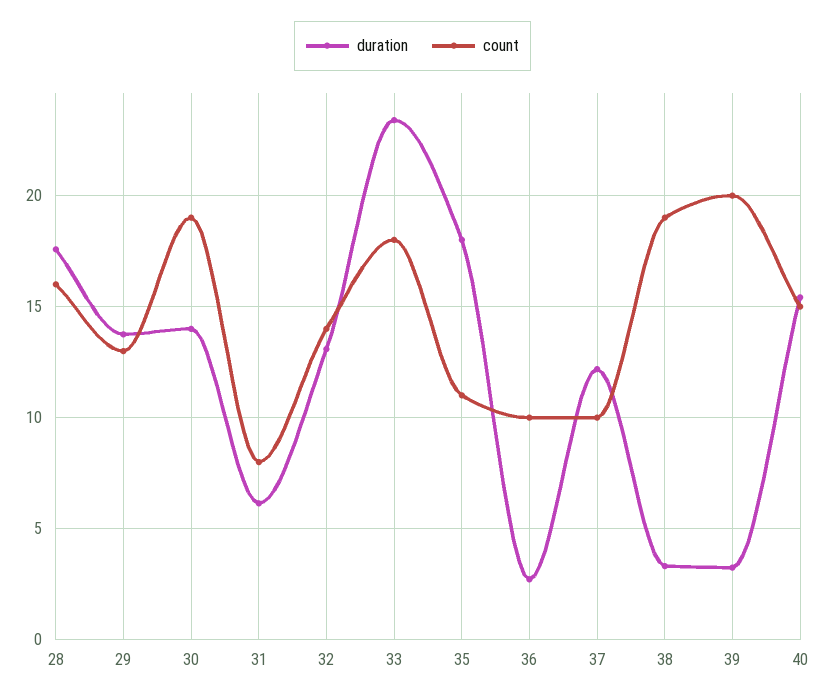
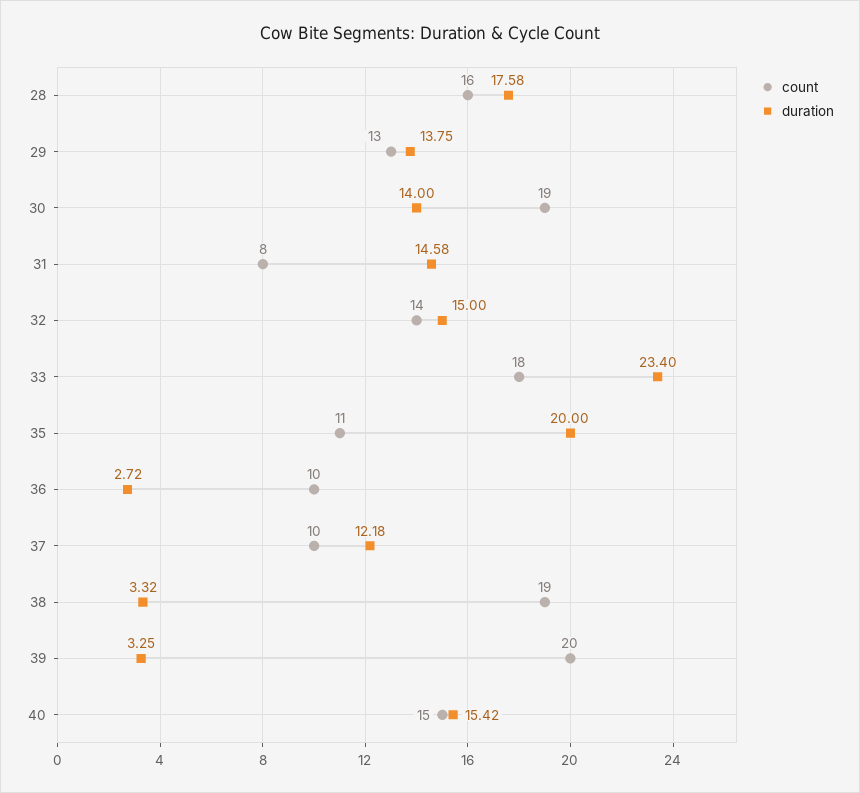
  {
    "duration": {
      "28": 17.58,
      "29": 13.75,
      "30": 14,
-     "31": 6,
+     "31": 14.58,
-     "32": 13,
+     "32": 15,
      "33": 23.4,
-     "35": 18,
+     "35": 20,
      "36": 2.72,
      "37": 12.18,
      "38": 3.32,
      "39": 3.25,
      "40": 15.42
    },
    "count": {
      "28": 16,
      "29": 13,
      "30": 19,
      "31": 8,
      "32": 14,
      "33": 18,
      "35": 11,
      "36": 10,
      "37": 10,
      "38": 19,
      "39": 20,
      "40": 15
    }
  }

